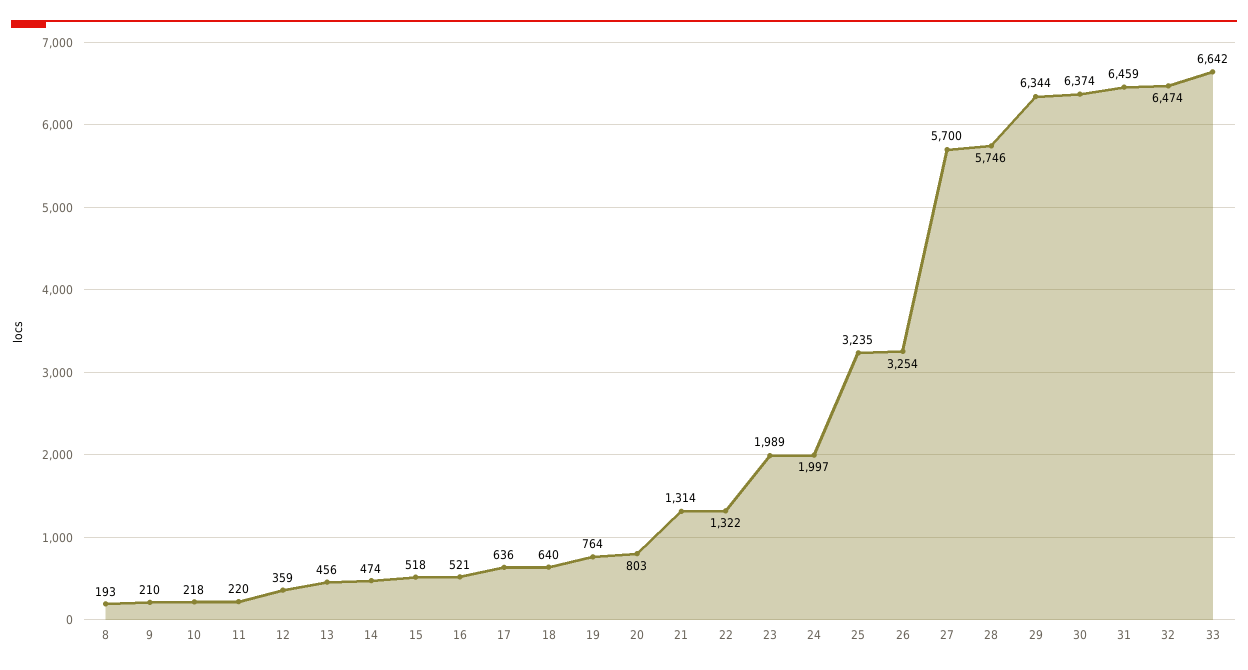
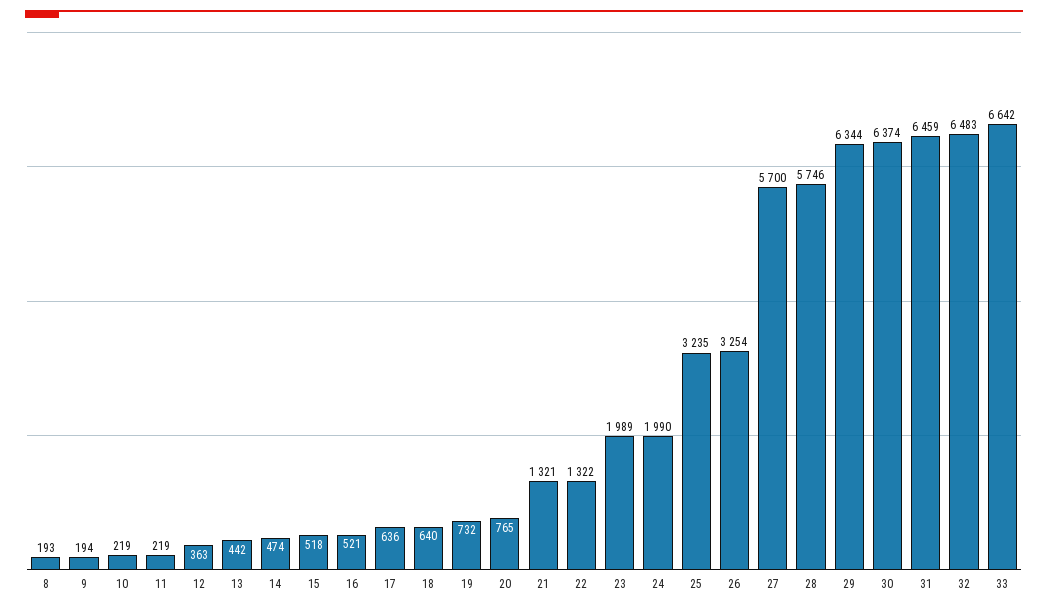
  {
    "8": 193,
-   "9": 210,
+   "9": 194,
-   "10": 218,
+   "10": 219,
-   "11": 220,
+   "11": 219,
-   "12": 359,
+   "12": 363,
-   "13": 456,
+   "13": 442,
    "14": 474,
    "15": 518,
    "16": 521,
    "17": 636,
    "18": 640,
-   "19": 764,
+   "19": 732,
-   "20": 803,
+   "20": 765,
-   "21": 1314,
+   "21": 1321,
    "22": 1322,
    "23": 1989,
-   "24": 1997,
+   "24": 1990,
    "25": 3235,
    "26": 3254,
    "27": 5700,
    "28": 5746,
    "29": 6344,
    "30": 6374,
    "31": 6459,
-   "32": 6474,
+   "32": 6483,
    "33": 6642
  }

